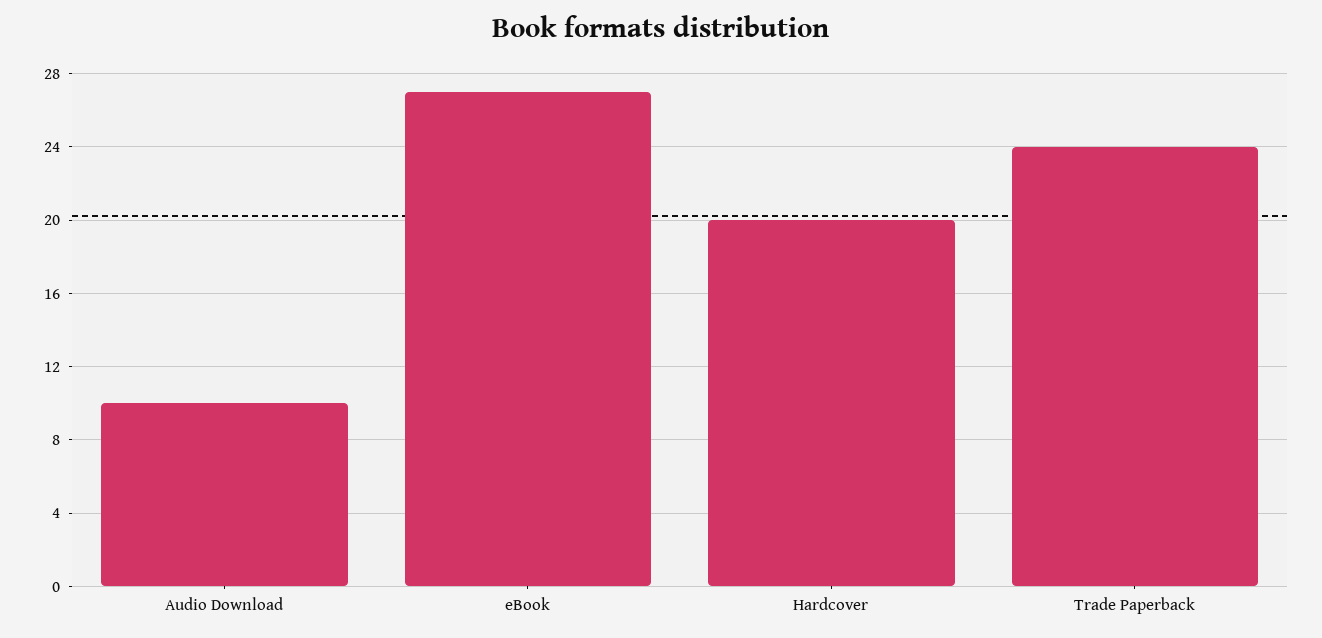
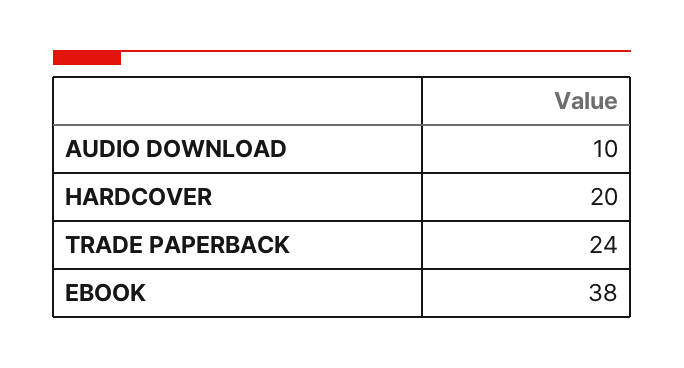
  {
    "Audio Download": 10,
-   "eBook": 27,
+   "eBook": 38,
    "Hardcover": 20,
    "Trade Paperback": 24
  }

